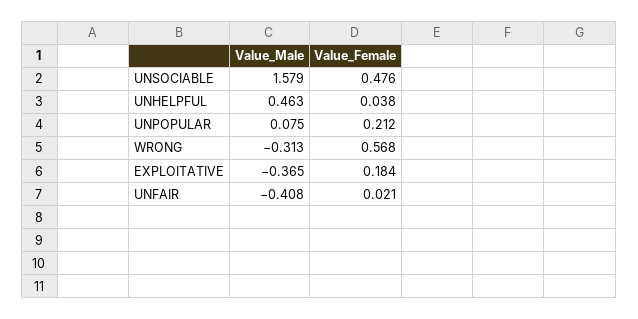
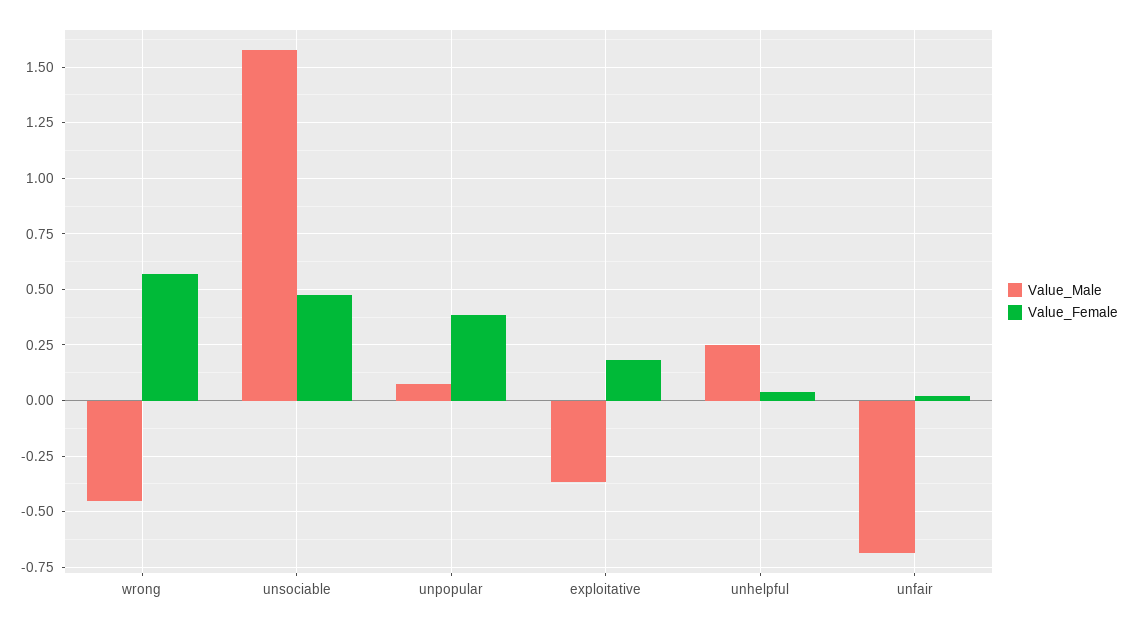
  {
    "Value_Male": {
      "UNSOCIABLE": 1.579,
-     "UNHELPFUL": 0.463,
+     "UNHELPFUL": 0.25,
      "UNPOPULAR": 0.075,
-     "WRONG": -0.313,
+     "WRONG": -0.45,
      "EXPLOITATIVE": -0.365,
-     "UNFAIR": -0.408
+     "UNFAIR": -0.7
    },
    "Value_Female": {
      "UNSOCIABLE": 0.476,
      "UNHELPFUL": 0.038,
-     "UNPOPULAR": 0.212,
+     "UNPOPULAR": 0.4,
      "WRONG": 0.568,
      "EXPLOITATIVE": 0.184,
      "UNFAIR": 0.021
    }
  }

